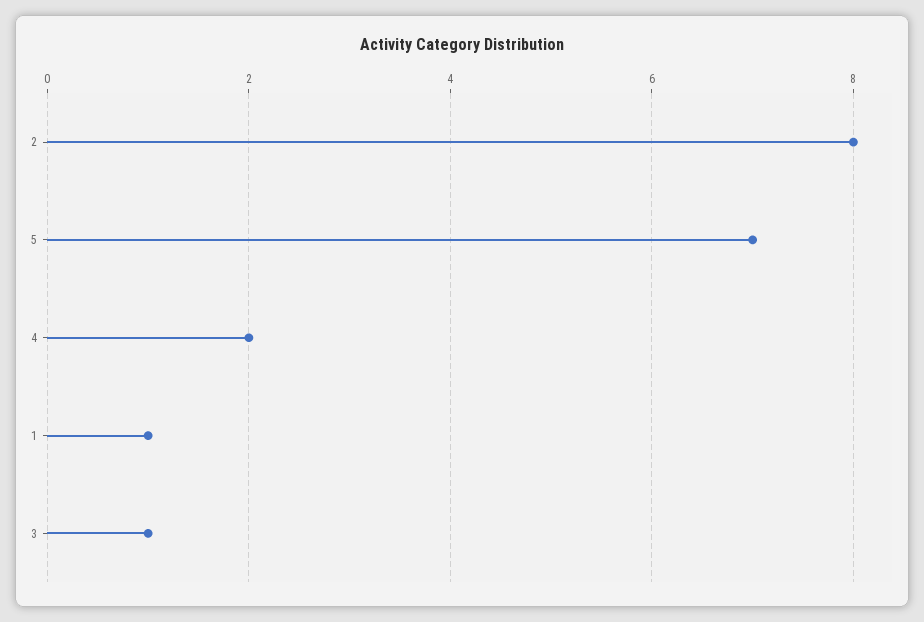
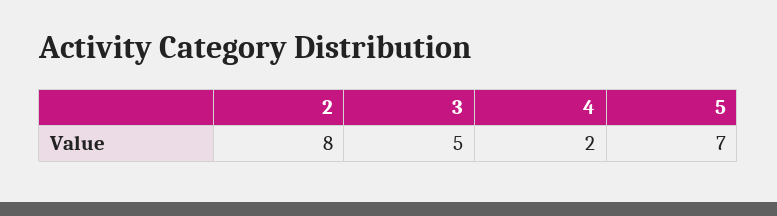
  {
    "2": 8,
    "5": 7,
    "4": 2,
-   "1": 1,
-   "3": 1
+   "3": 5
  }

